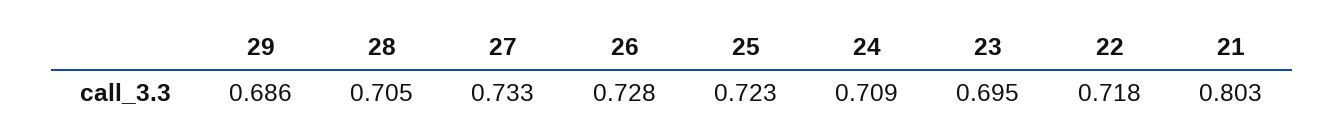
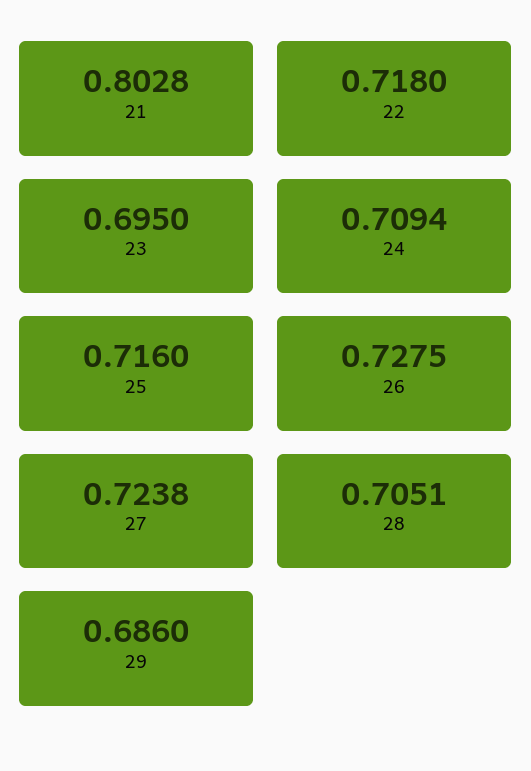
  {
    "29": 0.686,
    "28": 0.7051,
-   "27": 0.733,
+   "27": 0.7238,
    "26": 0.7275,
-   "25": 0.723,
+   "25": 0.716,
    "24": 0.7094,
    "23": 0.695,
    "22": 0.718,
    "21": 0.8028
  }

